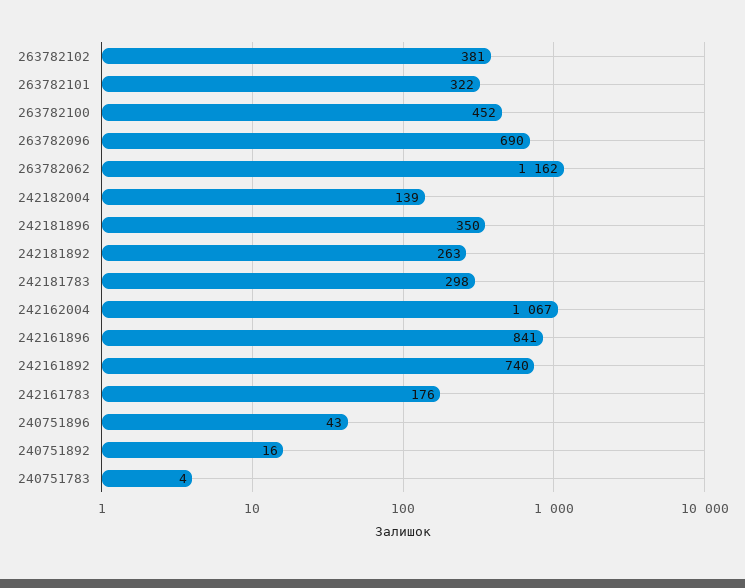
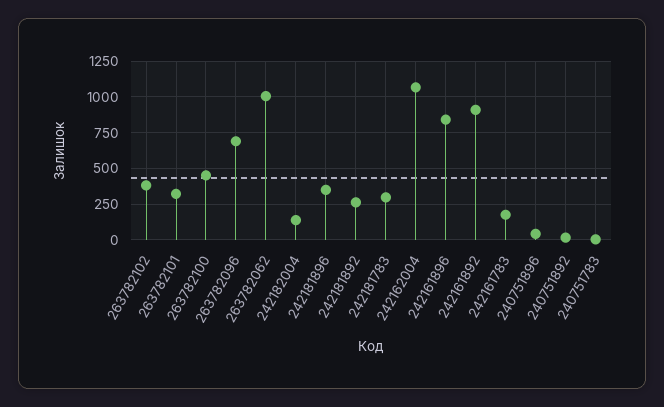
  {
    "263782102": 381,
    "263782101": 322,
    "263782100": 452,
    "263782096": 690,
-   "263782062": 1162,
+   "263782062": 1000,
    "242182004": 139,
    "242181896": 350,
    "242181892": 263,
    "242181783": 298,
    "242162004": 1067,
    "242161896": 841,
-   "242161892": 740,
+   "242161892": 900,
    "242161783": 176,
    "240751896": 43,
    "240751892": 16,
    "240751783": 4
  }

